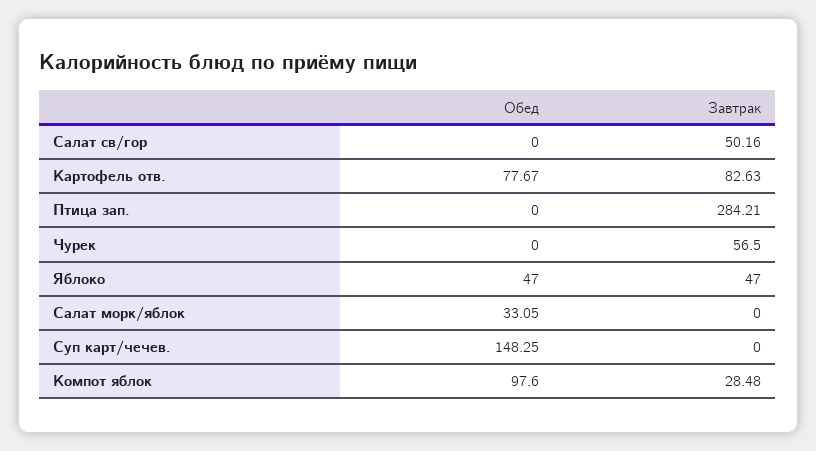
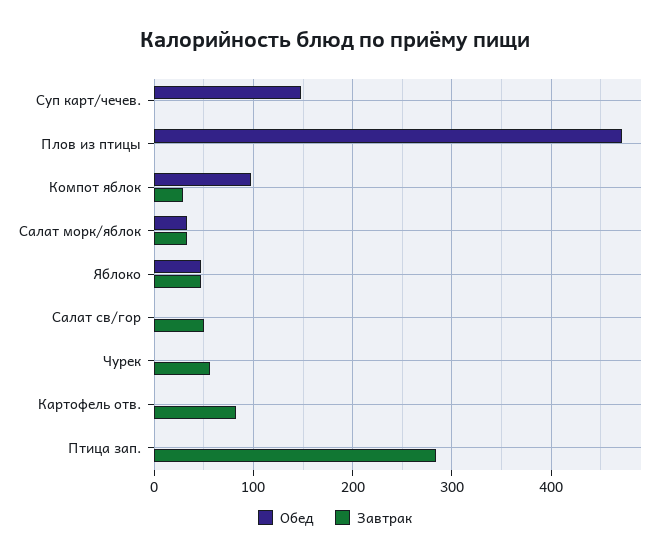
  {
    "Обед": {
      "Салат св/гор": 0,
-     "Картофель отв.": 77.67,
+     "Картофель отв.": 0,
      "Птица зап.": 0,
      "Чурек": 0,
      "Яблоко": 47,
      "Салат морк/яблок": 33.05,
      "Суп карт/чечев.": 148.25,
-     "Компот яблок": 97.6
+     "Компот яблок": 97.6,
+     "Плов из птицы": 470
    },
    "Завтрак": {
      "Салат св/гор": 50.16,
      "Картофель отв.": 82.63,
      "Птица зап.": 284.21,
      "Чурек": 56.5,
      "Яблоко": 47,
-     "Салат морк/яблок": 0,
+     "Салат морк/яблок": 30,
      "Суп карт/чечев.": 0,
-     "Компот яблок": 28.48
+     "Компот яблок": 28.48,
+     "Плов из птицы": 0
    }
  }

